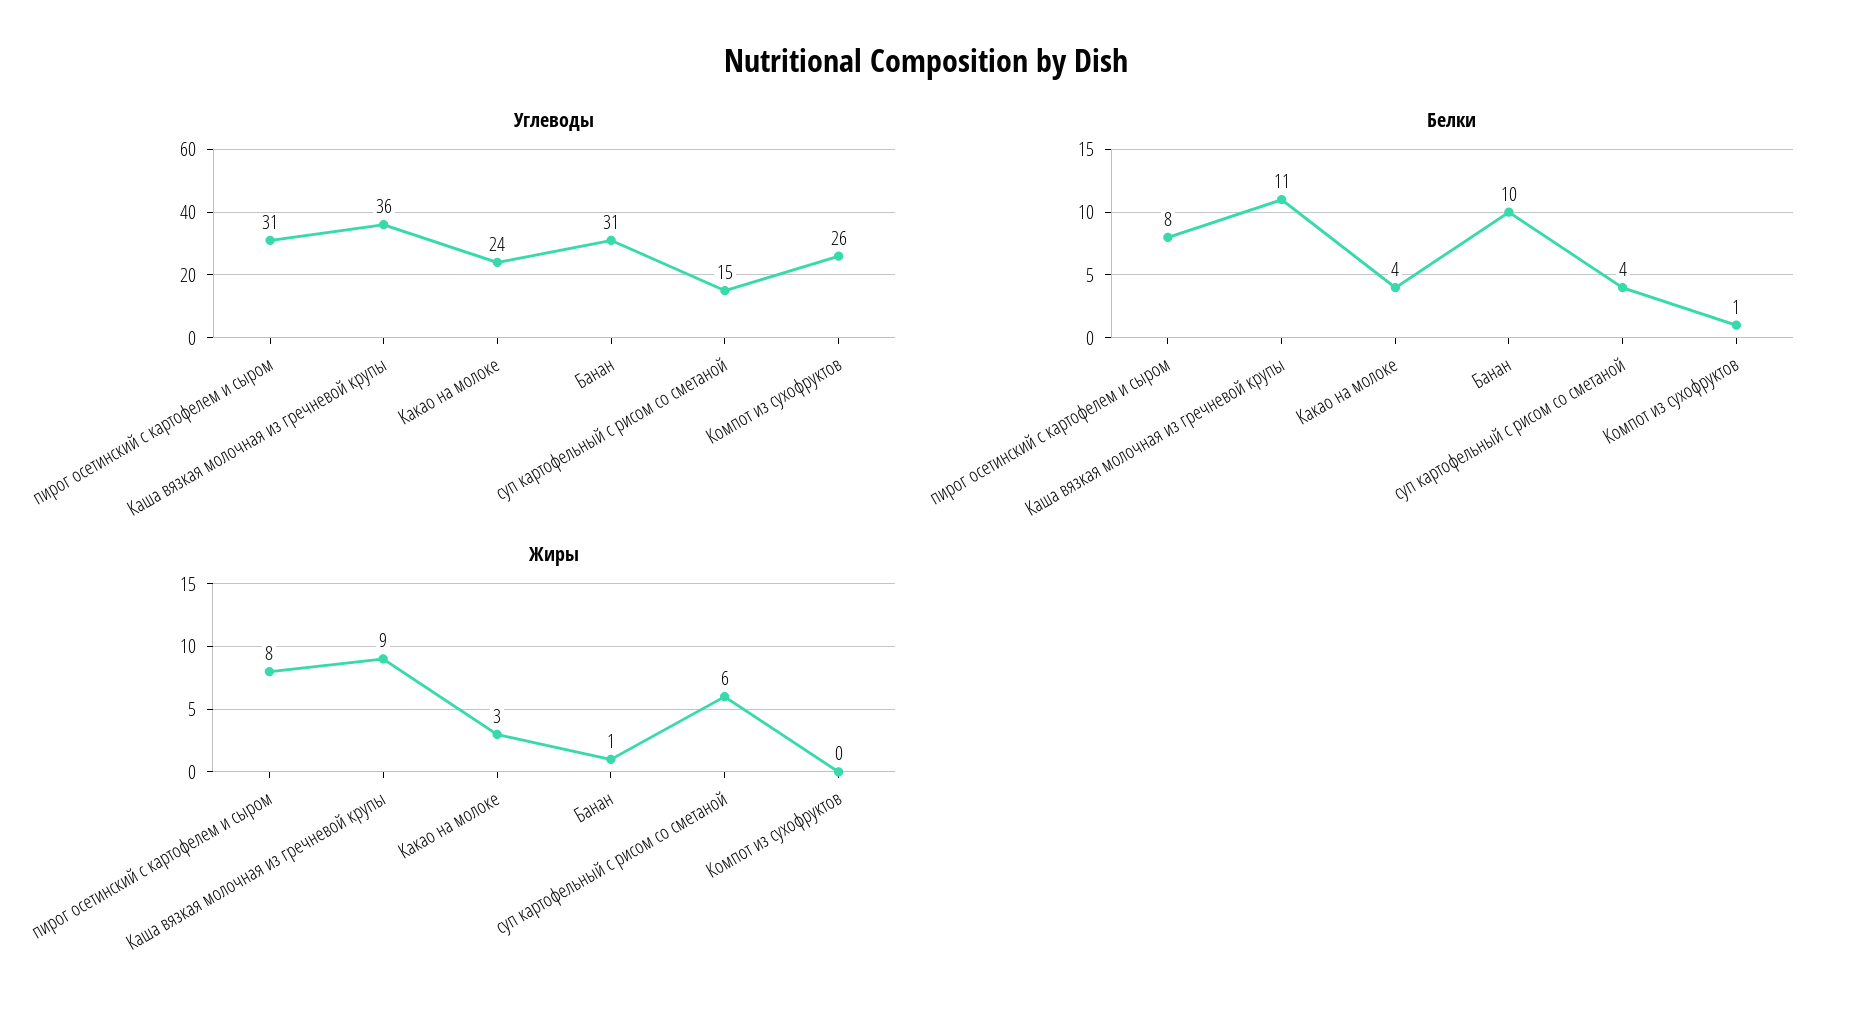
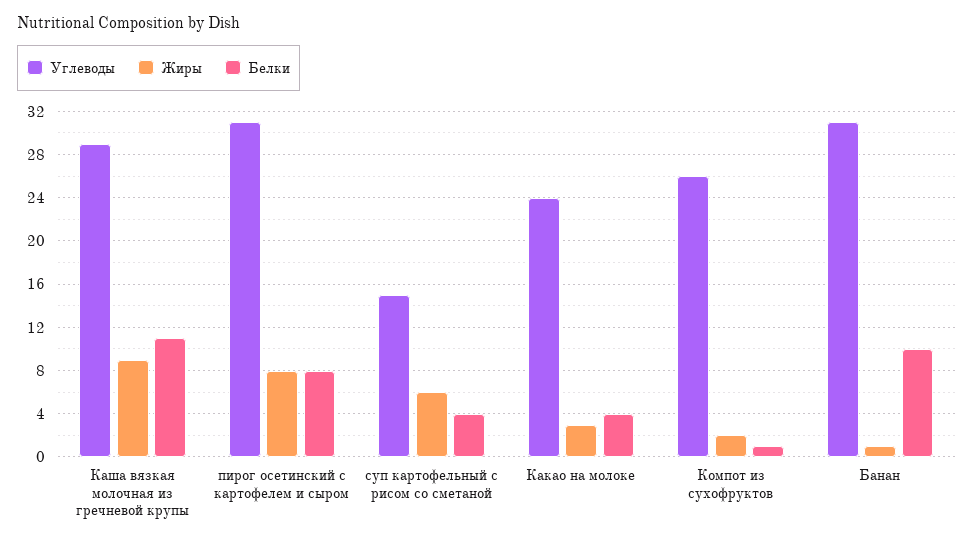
  {
    "Углеводы": {
      "пирог осетинский с картофелем и сыром": 31,
-     "Каша вязкая молочная из гречневой крупы": 36,
+     "Каша вязкая молочная из гречневой крупы": 29,
      "Какао на молоке": 24,
      "Банан": 31,
      "суп картофельный с рисом со сметаной": 15,
      "Компот из сухофруктов": 26
    },
    "Белки": {
      "пирог осетинский с картофелем и сыром": 8,
      "Каша вязкая молочная из гречневой крупы": 11,
      "Какао на молоке": 4,
      "Банан": 10,
      "суп картофельный с рисом со сметаной": 4,
      "Компот из сухофруктов": 1
    },
    "Жиры": {
      "пирог осетинский с картофелем и сыром": 8,
      "Каша вязкая молочная из гречневой крупы": 9,
      "Какао на молоке": 3,
      "Банан": 1,
      "суп картофельный с рисом со сметаной": 6,
-     "Компот из сухофруктов": 0
+     "Компот из сухофруктов": 2
    }
  }

